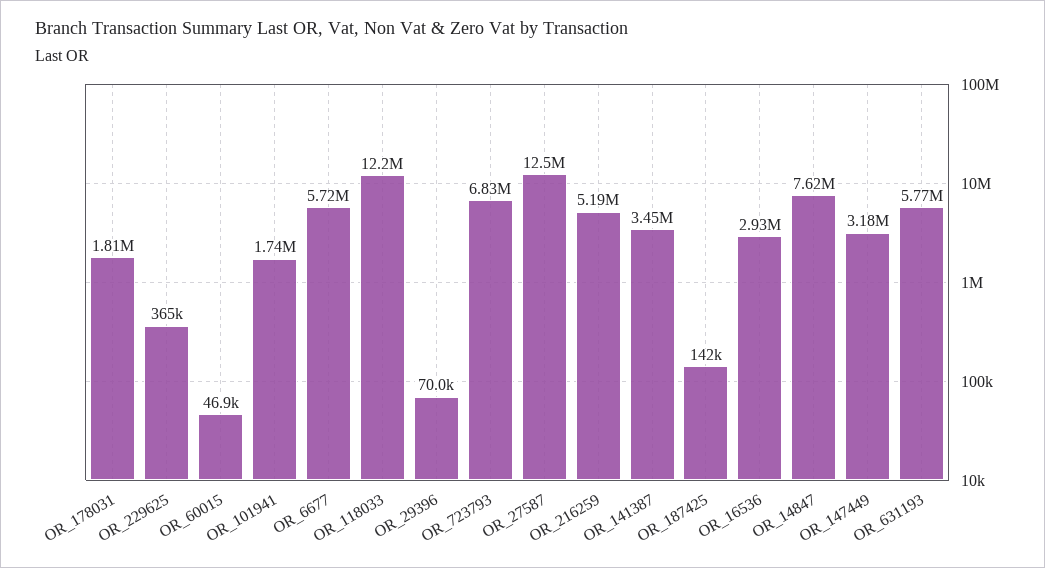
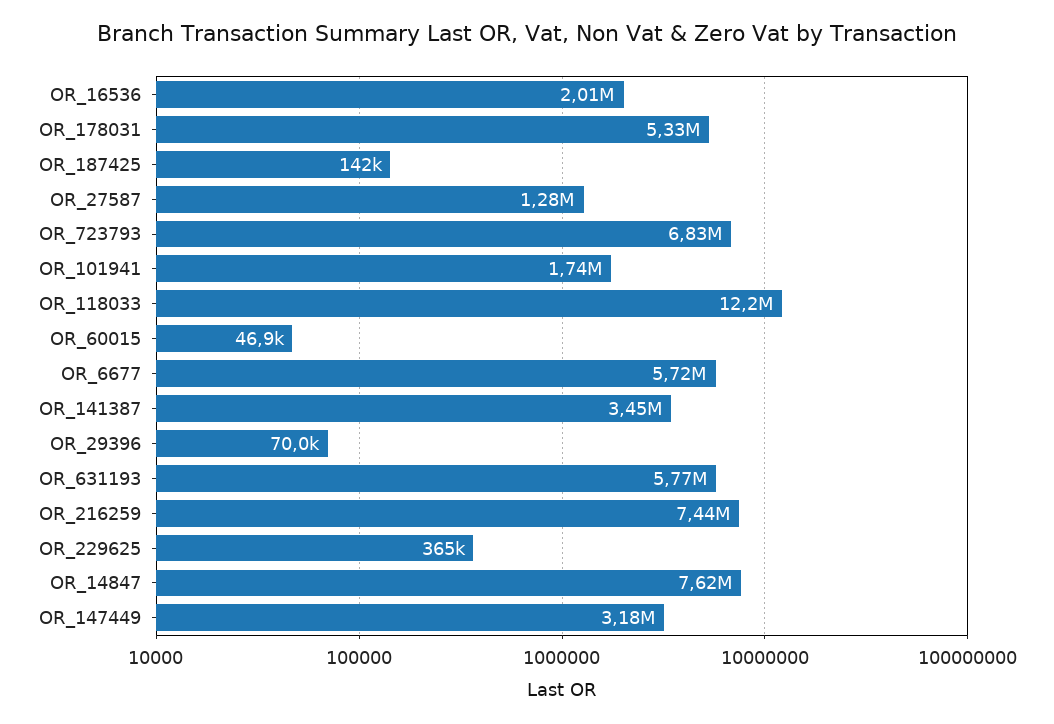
  {
-   "OR_178031": 1810000,
+   "OR_178031": 5330000,
    "OR_229625": 365000,
    "OR_60015": 46900,
    "OR_101941": 1740000,
    "OR_6677": 5720000,
    "OR_118033": 12200000,
    "OR_29396": 70000,
    "OR_723793": 6830000,
-   "OR_27587": 12500000,
+   "OR_27587": 1280000,
-   "OR_216259": 5190000,
+   "OR_216259": 7440000,
    "OR_141387": 3450000,
    "OR_187425": 142000,
-   "OR_16536": 2930000,
+   "OR_16536": 2010000,
    "OR_14847": 7620000,
    "OR_147449": 3180000,
    "OR_631193": 5770000
  }

